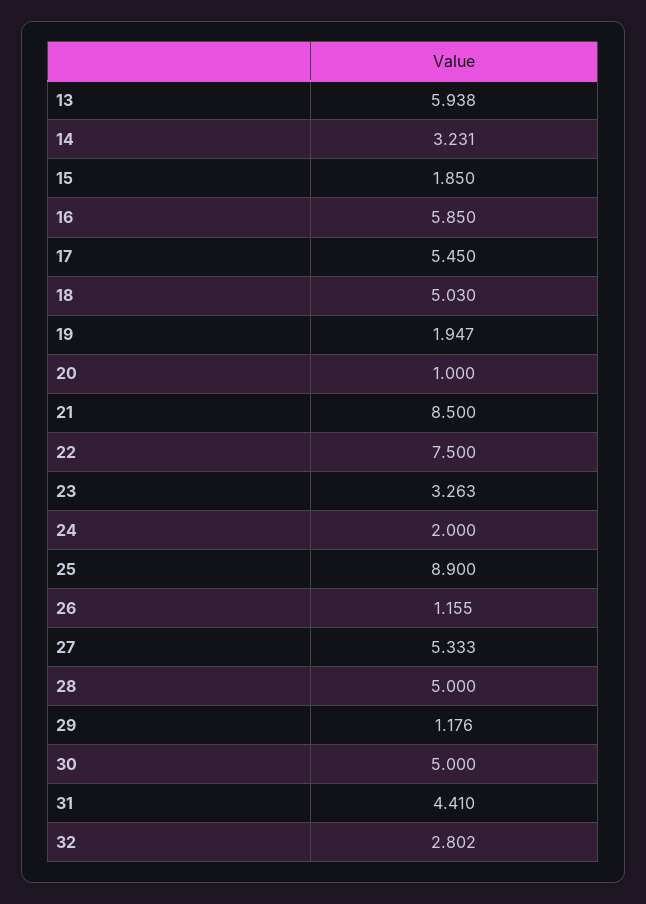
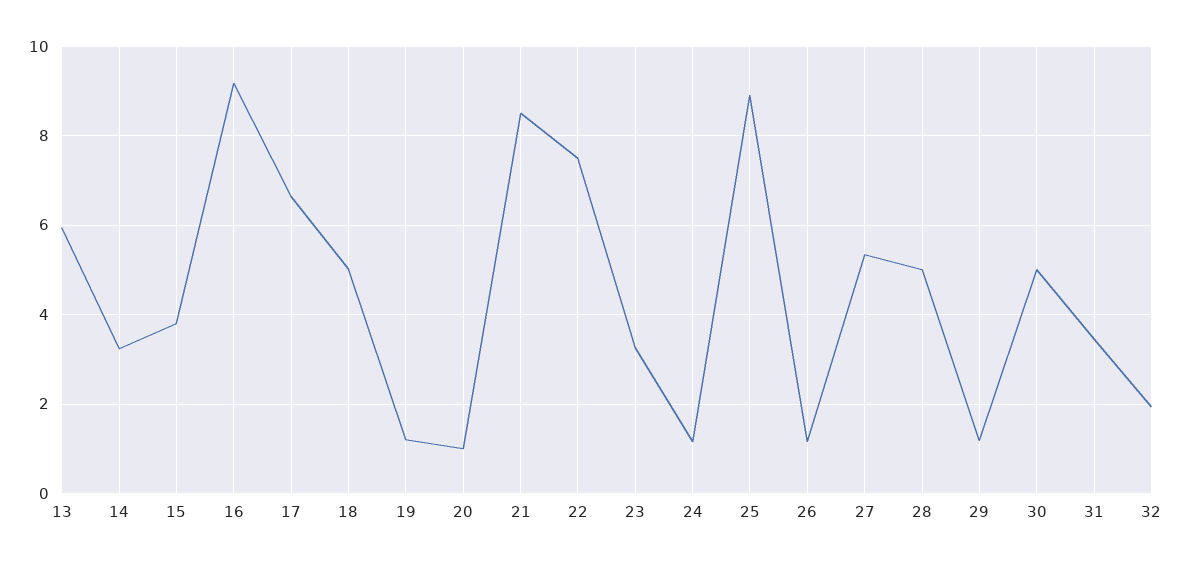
  {
    "13": 5.938,
    "14": 3.231,
-   "15": 1.85,
+   "15": 3.8,
-   "16": 5.85,
+   "16": 9.2,
-   "17": 5.45,
+   "17": 6.6,
    "18": 5.03,
-   "19": 1.947,
+   "19": 1.2,
    "20": 1,
    "21": 8.5,
    "22": 7.5,
    "23": 3.263,
-   "24": 2,
+   "24": 1.2,
    "25": 8.9,
    "26": 1.155,
    "27": 5.333,
    "28": 5,
    "29": 1.176,
    "30": 5,
-   "31": 4.41,
+   "31": 3.4,
-   "32": 2.802
+   "32": 2
  }

